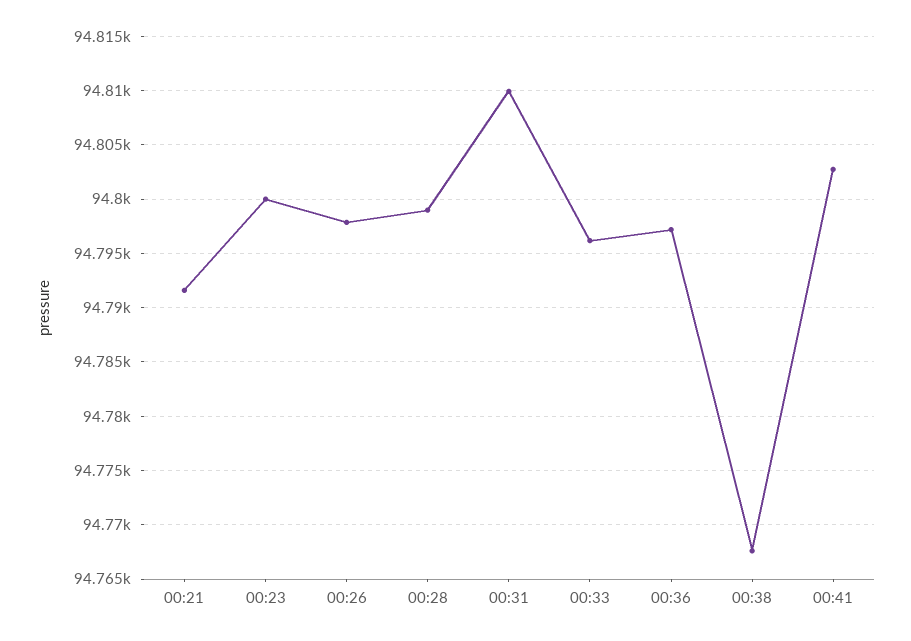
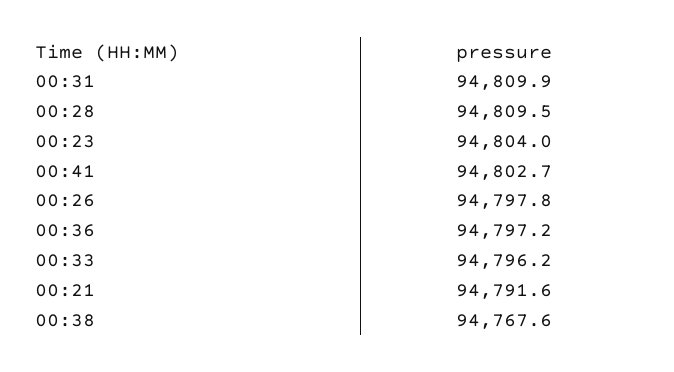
  {
    "00:21": 94791.6,
-   "00:23": 94800,
+   "00:23": 94804,
    "00:26": 94797.8,
-   "00:28": 94799,
+   "00:28": 94809.5,
    "00:31": 94809.9,
    "00:33": 94796.2,
    "00:36": 94797.2,
    "00:38": 94767.6,
    "00:41": 94802.7
  }

